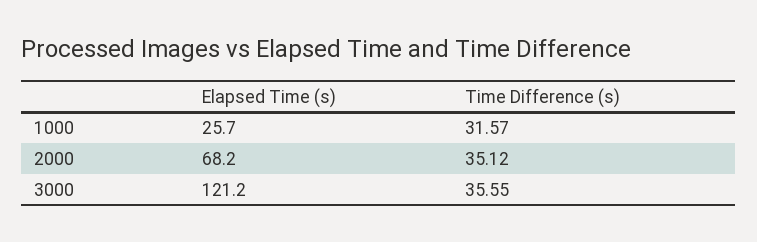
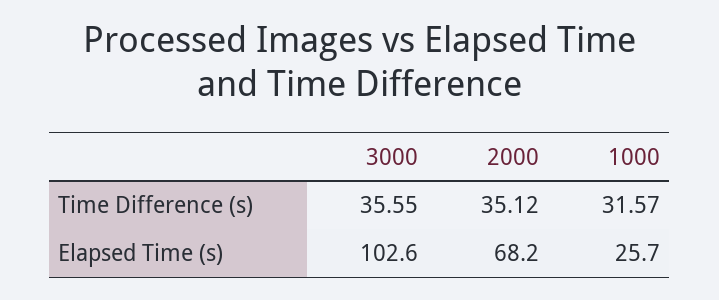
  {
    "Elapsed Time (s)": {
      "1000": 25.7,
      "2000": 68.2,
-     "3000": 121.2
+     "3000": 102.6
    },
    "Time Difference (s)": {
      "1000": 31.57,
      "2000": 35.12,
      "3000": 35.55
    }
  }

